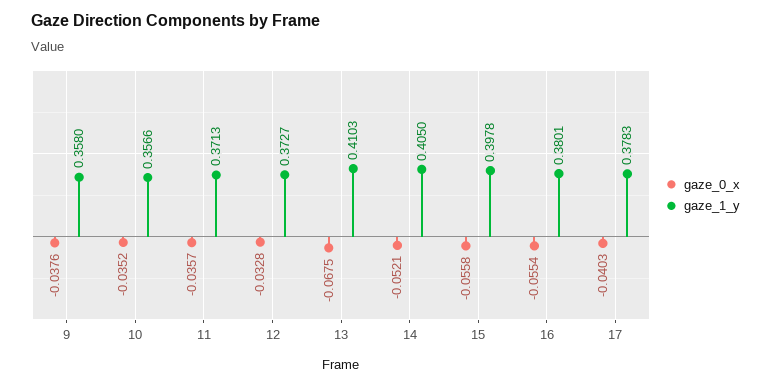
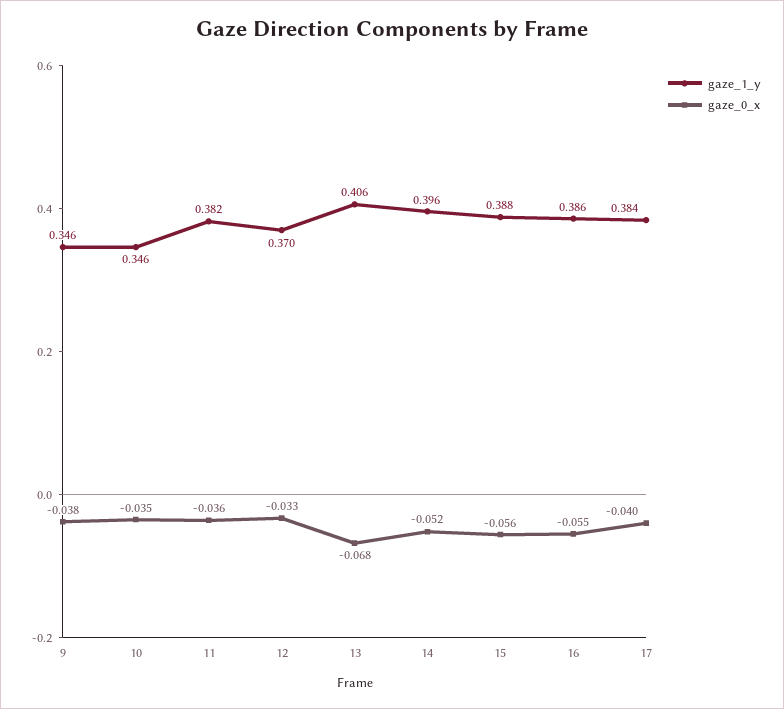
  {
    "gaze_0_x": {
      "9": -0.0376,
      "10": -0.0352,
      "11": -0.0357,
      "12": -0.0328,
      "13": -0.0675,
      "14": -0.0521,
      "15": -0.0558,
      "16": -0.0554,
      "17": -0.0403
    },
    "gaze_1_y": {
-     "9": 0.358,
+     "9": 0.346,
-     "10": 0.3566,
+     "10": 0.346,
-     "11": 0.3713,
+     "11": 0.382,
-     "12": 0.3727,
+     "12": 0.37,
-     "13": 0.4103,
+     "13": 0.406,
-     "14": 0.405,
+     "14": 0.396,
-     "15": 0.3978,
+     "15": 0.388,
-     "16": 0.3801,
+     "16": 0.386,
-     "17": 0.3783
+     "17": 0.384
    }
  }

